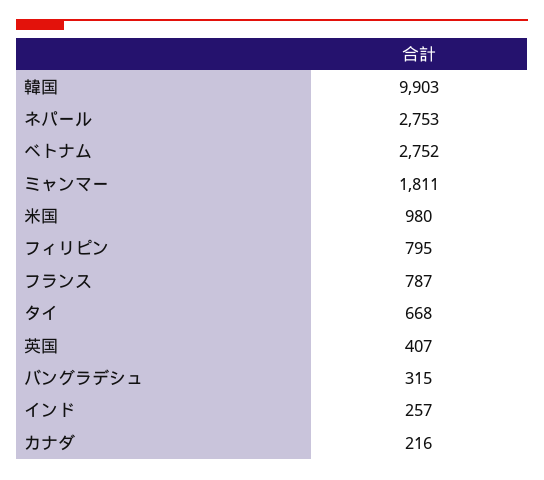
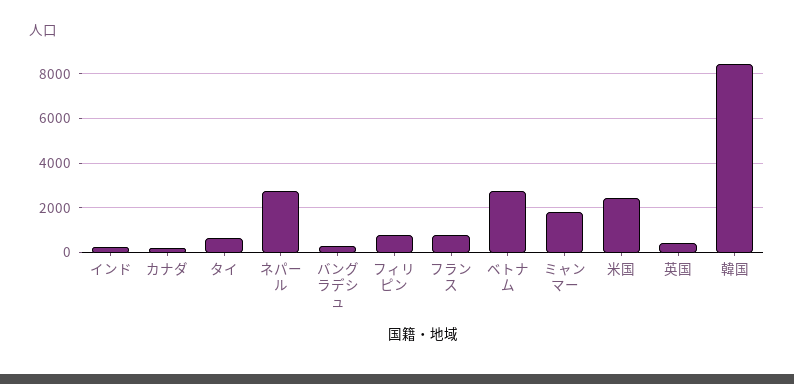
  {
-   "韓国": 9903,
+   "韓国": 8500,
    "ネパール": 2753,
    "ベトナム": 2752,
    "ミャンマー": 1811,
-   "米国": 980,
+   "米国": 2500,
    "フィリピン": 795,
    "フランス": 787,
    "タイ": 668,
    "英国": 407,
    "バングラデシュ": 315,
    "インド": 257,
    "カナダ": 216
  }

